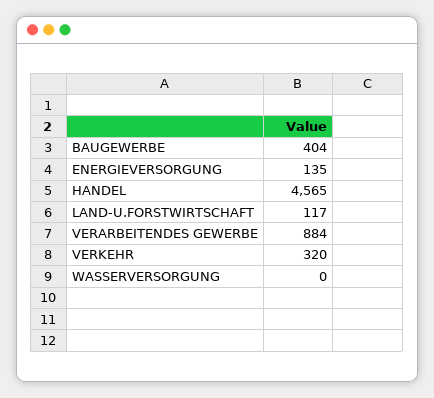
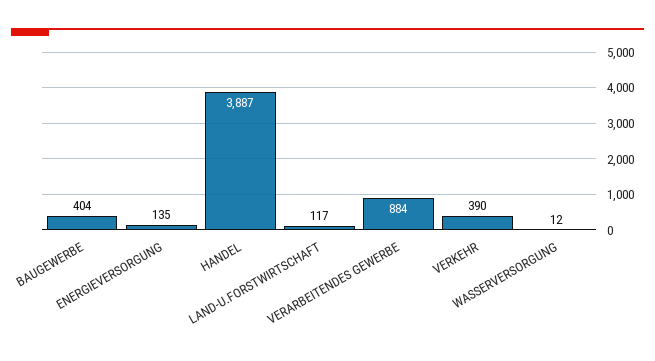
  {
    "BAUGEWERBE": 404,
    "ENERGIEVERSORGUNG": 135,
-   "HANDEL": 4565,
+   "HANDEL": 3887,
    "LAND-U.FORSTWIRTSCHAFT": 117,
    "VERARBEITENDES GEWERBE": 884,
-   "VERKEHR": 320,
+   "VERKEHR": 390,
-   "WASSERVERSORGUNG": 0
+   "WASSERVERSORGUNG": 12
  }

